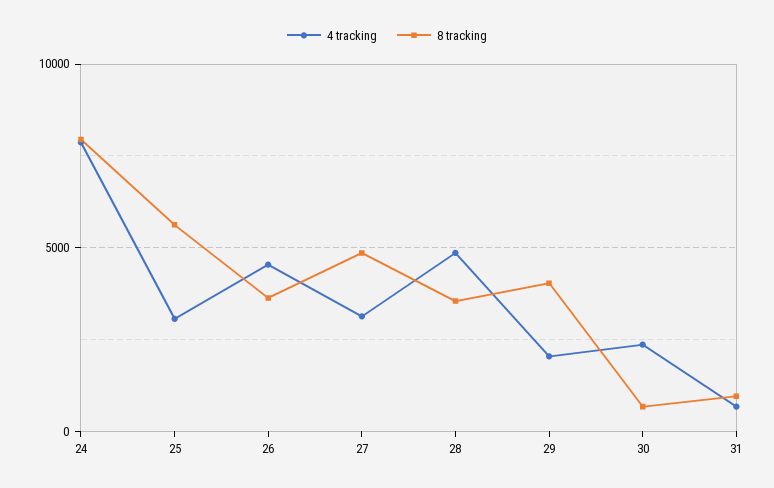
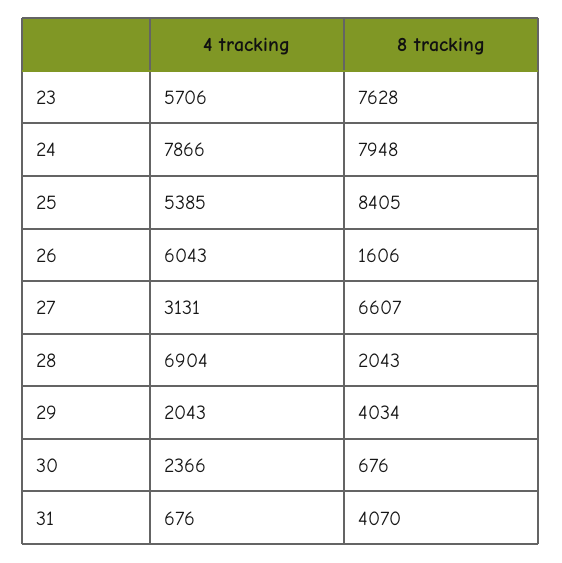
  {
    "4 tracking": {
      "24": 7866,
-     "25": 3000,
+     "25": 5385,
-     "26": 4500,
+     "26": 6043,
      "27": 3131,
-     "28": 5000,
+     "28": 6904,
      "29": 2043,
      "30": 2366,
-     "31": 676
+     "31": 676,
+     "23": 5706
    },
    "8 tracking": {
      "24": 7948,
-     "25": 5500,
+     "25": 8405,
-     "26": 3500,
+     "26": 1606,
-     "27": 5000,
+     "27": 6607,
-     "28": 3500,
+     "28": 2043,
      "29": 4034,
      "30": 676,
-     "31": 1000
+     "31": 4070,
+     "23": 7628
    }
  }

